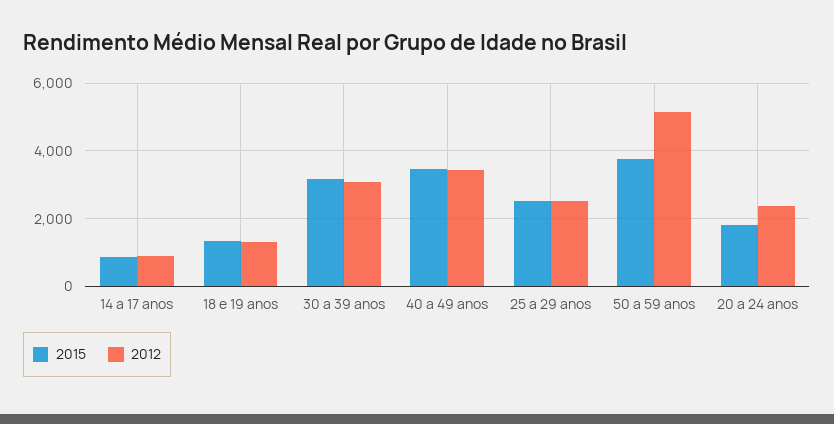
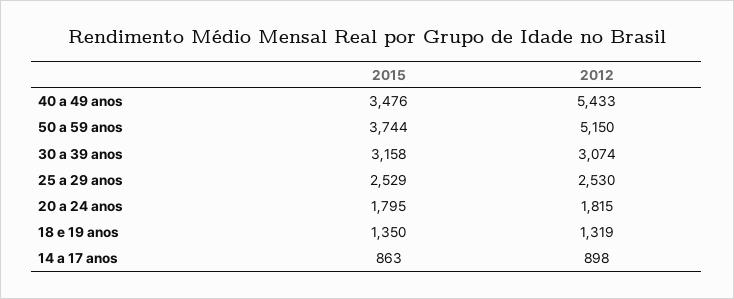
  {
    "2015": {
      "14 a 17 anos": 863,
      "18 e 19 anos": 1350,
      "30 a 39 anos": 3158,
      "40 a 49 anos": 3476,
      "25 a 29 anos": 2529,
      "50 a 59 anos": 3744,
      "20 a 24 anos": 1795
    },
    "2012": {
      "14 a 17 anos": 898,
      "18 e 19 anos": 1319,
      "30 a 39 anos": 3074,
-     "40 a 49 anos": 3400,
+     "40 a 49 anos": 5433,
      "25 a 29 anos": 2530,
      "50 a 59 anos": 5150,
-     "20 a 24 anos": 2400
+     "20 a 24 anos": 1815
    }
  }

